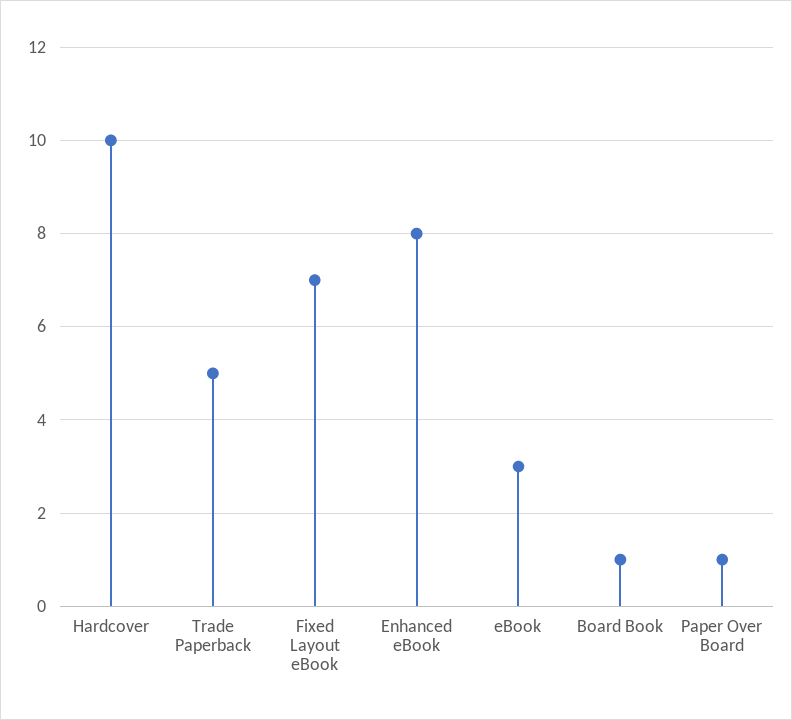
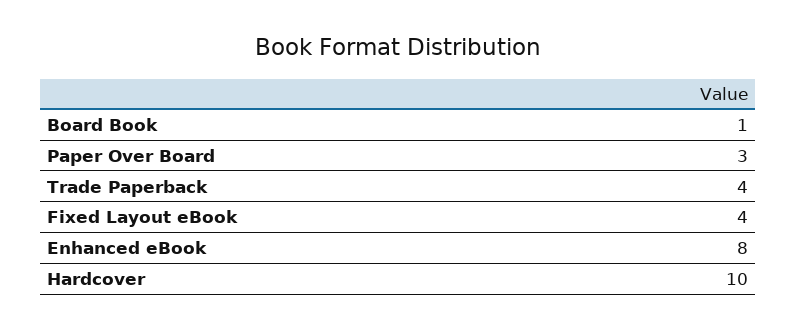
  {
    "Hardcover": 10,
-   "Trade Paperback": 5,
+   "Trade Paperback": 4,
-   "Fixed Layout eBook": 7,
+   "Fixed Layout eBook": 4,
    "Enhanced eBook": 8,
-   "eBook": 3,
    "Board Book": 1,
-   "Paper Over Board": 1
+   "Paper Over Board": 3
  }

